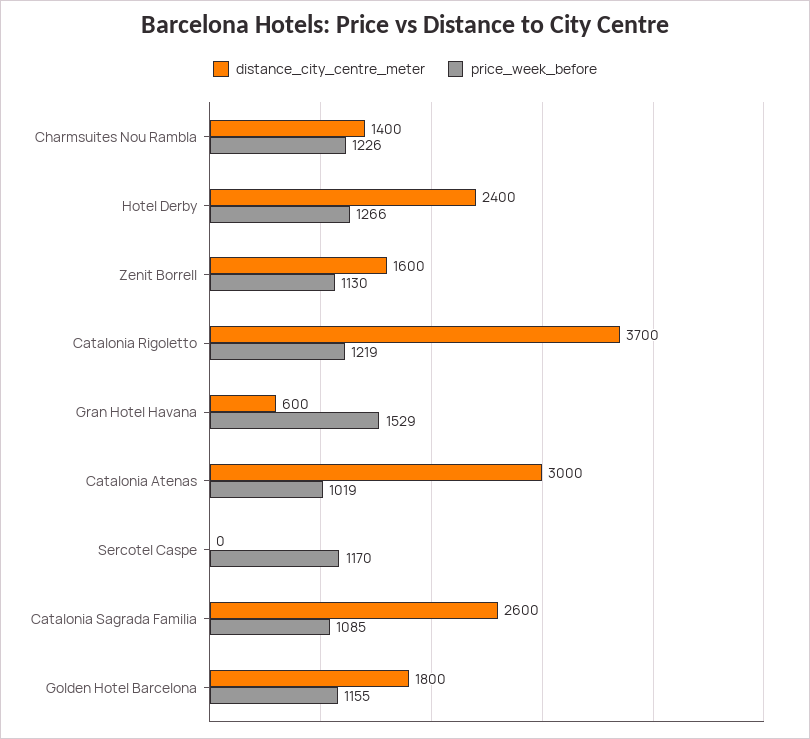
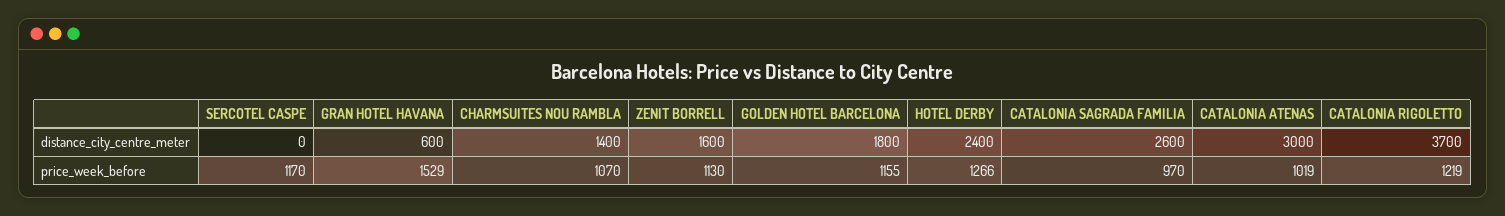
  {
    "distance_city_centre_meter": {
      "Charmsuites Nou Rambla": 1400,
      "Hotel Derby": 2400,
      "Zenit Borrell": 1600,
      "Catalonia Rigoletto": 3700,
      "Gran Hotel Havana": 600,
      "Catalonia Atenas": 3000,
      "Sercotel Caspe": 0,
      "Catalonia Sagrada Familia": 2600,
      "Golden Hotel Barcelona": 1800
    },
    "price_week_before": {
-     "Charmsuites Nou Rambla": 1226,
+     "Charmsuites Nou Rambla": 1070,
      "Hotel Derby": 1266,
      "Zenit Borrell": 1130,
      "Catalonia Rigoletto": 1219,
      "Gran Hotel Havana": 1529,
      "Catalonia Atenas": 1019,
      "Sercotel Caspe": 1170,
-     "Catalonia Sagrada Familia": 1085,
+     "Catalonia Sagrada Familia": 970,
      "Golden Hotel Barcelona": 1155
    }
  }

